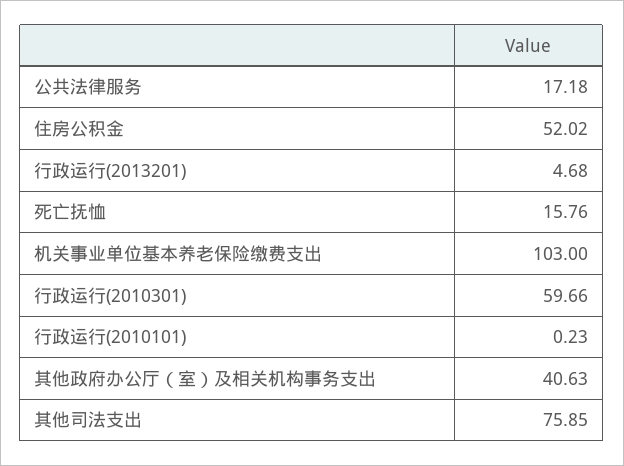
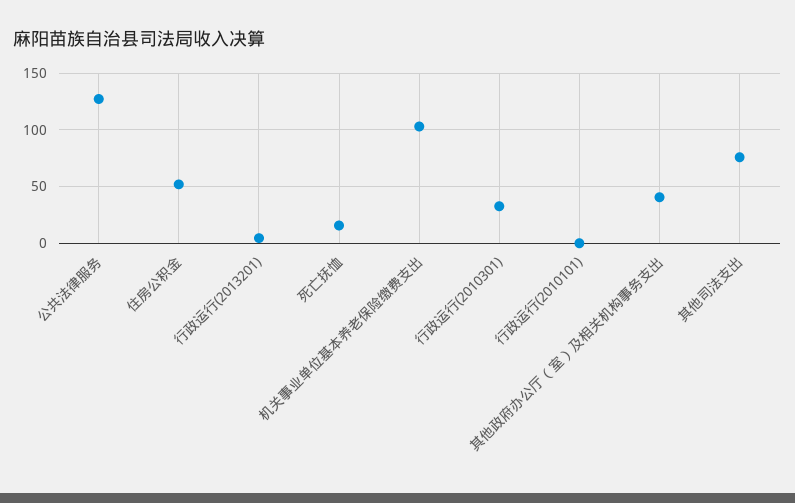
  {
-   "公共法律服务": 17.18,
+   "公共法律服务": 130,
    "住房公积金": 52.02,
    "行政运行(2013201)": 4.68,
    "死亡抚恤": 15.76,
    "机关事业单位基本养老保险缴费支出": 103,
-   "行政运行(2010301)": 59.66,
+   "行政运行(2010301)": 30,
    "行政运行(2010101)": 0.23,
    "其他政府办公厅（室）及相关机构事务支出": 40.63,
    "其他司法支出": 75.85
  }

